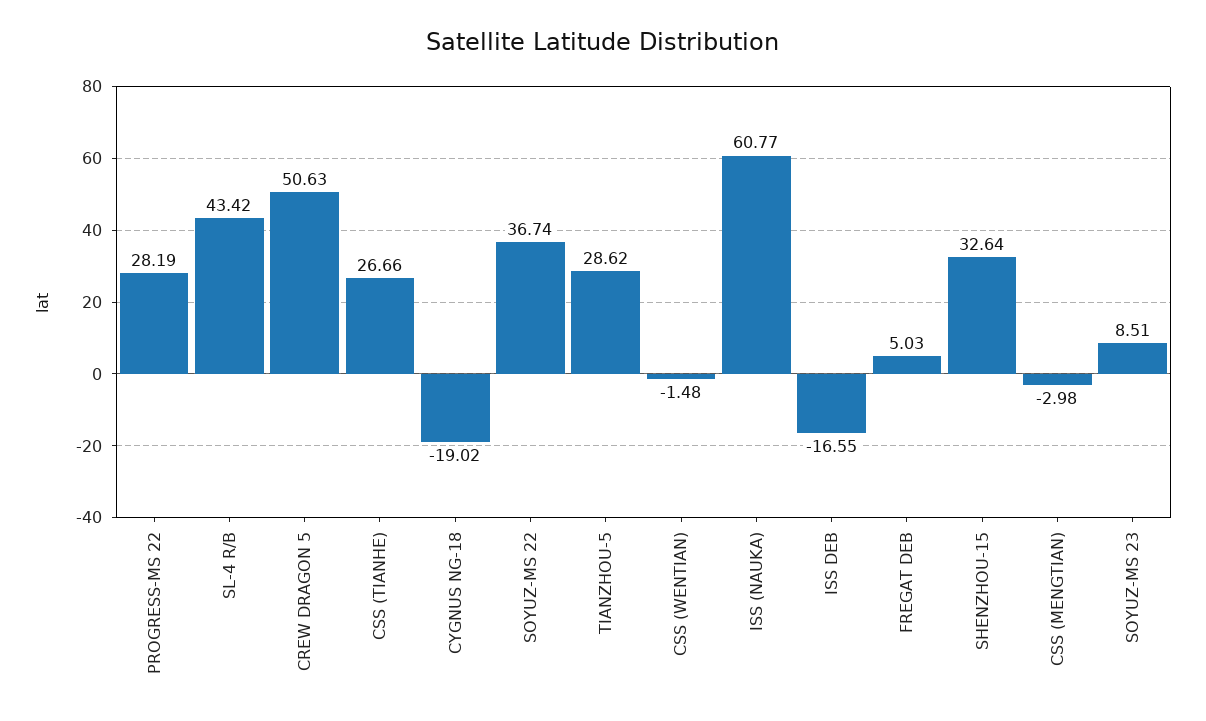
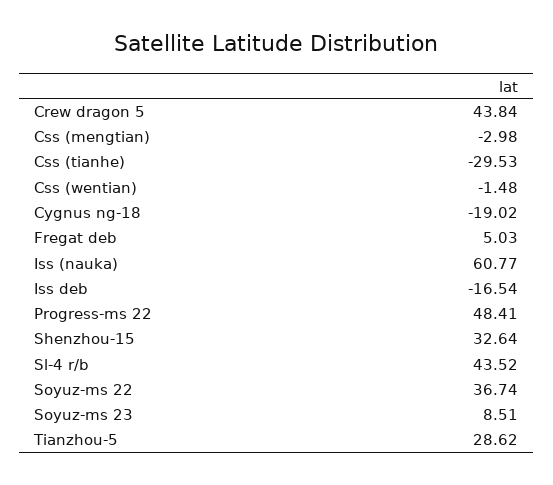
  {
-   "PROGRESS-MS 22": 28.19,
+   "PROGRESS-MS 22": 48.41,
-   "SL-4 R/B": 43.42,
+   "SL-4 R/B": 43.52,
-   "CREW DRAGON 5": 50.63,
+   "CREW DRAGON 5": 43.84,
-   "CSS (TIANHE)": 26.66,
+   "CSS (TIANHE)": -29.53,
    "CYGNUS NG-18": -19.02,
    "SOYUZ-MS 22": 36.74,
    "TIANZHOU-5": 28.62,
    "CSS (WENTIAN)": -1.48,
    "ISS (NAUKA)": 60.77,
-   "ISS DEB": -16.55,
+   "ISS DEB": -16.54,
    "FREGAT DEB": 5.03,
    "SHENZHOU-15": 32.64,
    "CSS (MENGTIAN)": -2.98,
    "SOYUZ-MS 23": 8.51
  }

